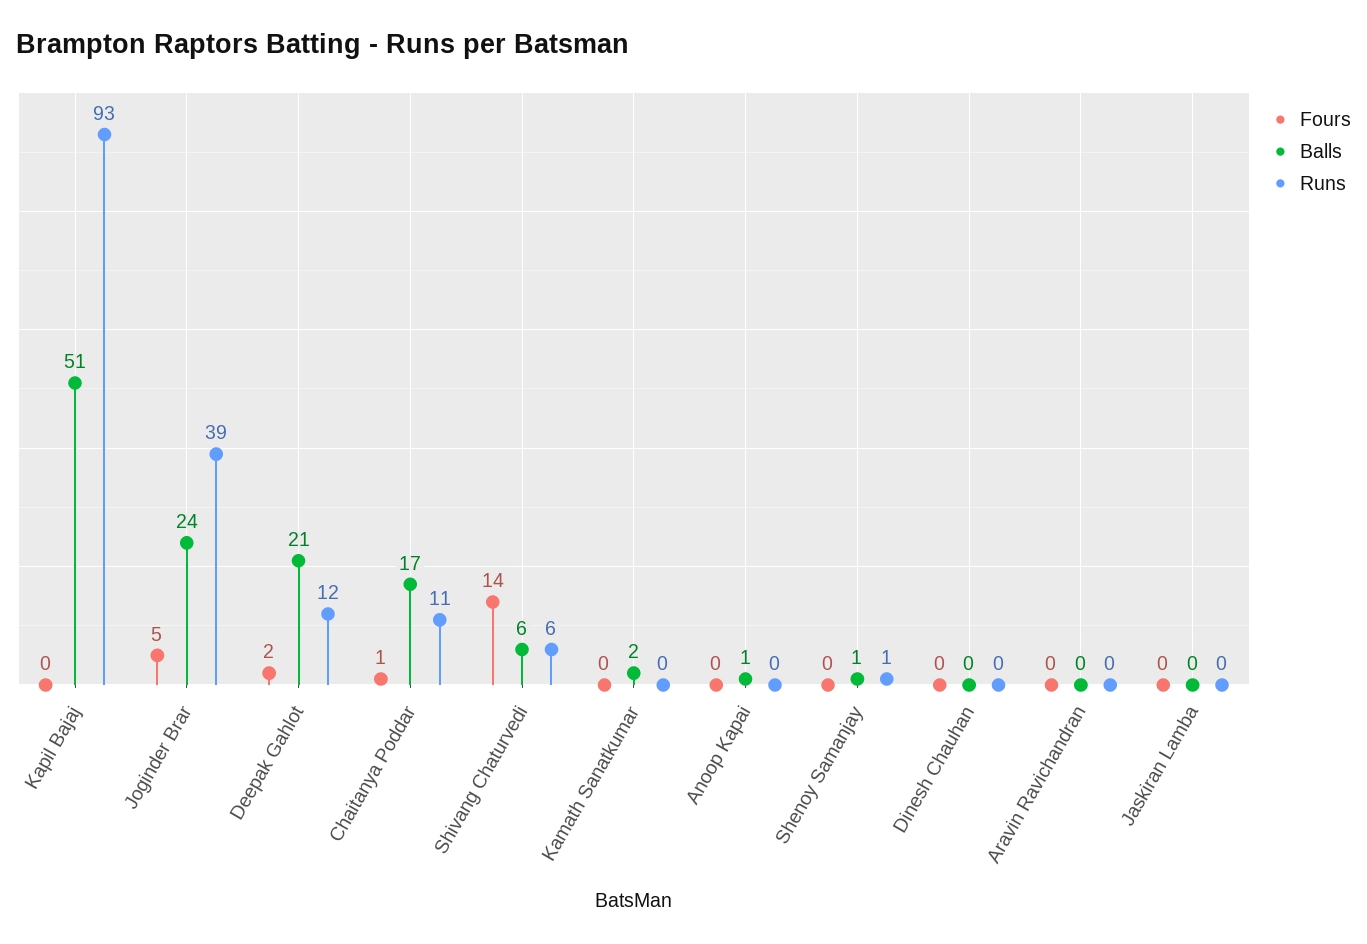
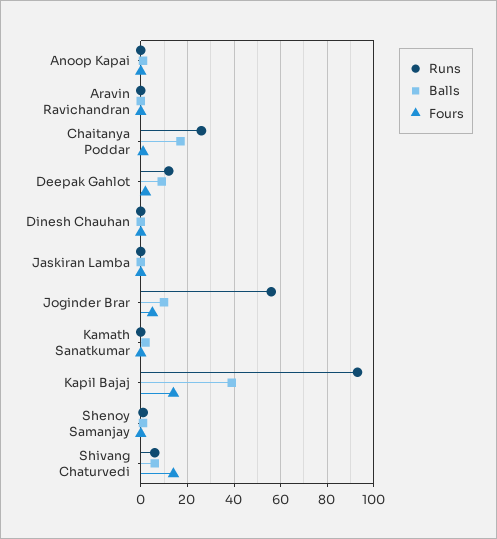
  {
    "Fours": {
-     "Kapil Bajaj": 0,
+     "Kapil Bajaj": 15,
      "Joginder Brar": 5,
      "Deepak Gahlot": 2,
      "Chaitanya Poddar": 1,
      "Shivang Chaturvedi": 14,
      "Kamath Sanatkumar": 0,
      "Anoop Kapai": 0,
      "Shenoy Samanjay": 0,
      "Dinesh Chauhan": 0,
      "Aravin Ravichandran": 0,
      "Jaskiran Lamba": 0
    },
    "Balls": {
-     "Kapil Bajaj": 51,
+     "Kapil Bajaj": 40,
-     "Joginder Brar": 24,
+     "Joginder Brar": 10,
-     "Deepak Gahlot": 21,
+     "Deepak Gahlot": 10,
      "Chaitanya Poddar": 17,
      "Shivang Chaturvedi": 6,
      "Kamath Sanatkumar": 2,
      "Anoop Kapai": 1,
      "Shenoy Samanjay": 1,
      "Dinesh Chauhan": 0,
      "Aravin Ravichandran": 0,
      "Jaskiran Lamba": 0
    },
    "Runs": {
      "Kapil Bajaj": 93,
-     "Joginder Brar": 39,
+     "Joginder Brar": 55,
      "Deepak Gahlot": 12,
-     "Chaitanya Poddar": 11,
+     "Chaitanya Poddar": 25,
      "Shivang Chaturvedi": 6,
      "Kamath Sanatkumar": 0,
      "Anoop Kapai": 0,
      "Shenoy Samanjay": 1,
      "Dinesh Chauhan": 0,
      "Aravin Ravichandran": 0,
      "Jaskiran Lamba": 0
    }
  }

